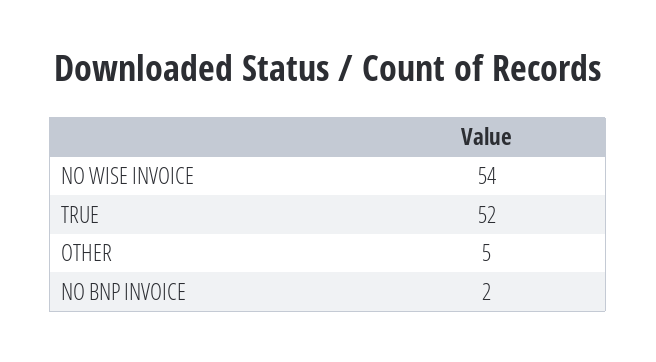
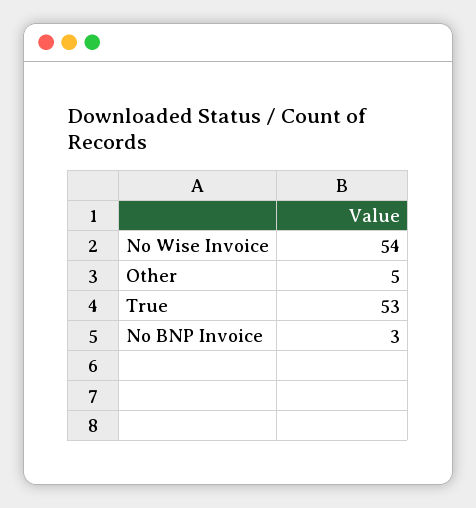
  {
    "NO WISE INVOICE": 54,
-   "TRUE": 52,
+   "TRUE": 53,
    "OTHER": 5,
-   "NO BNP INVOICE": 2
+   "NO BNP INVOICE": 3
  }

